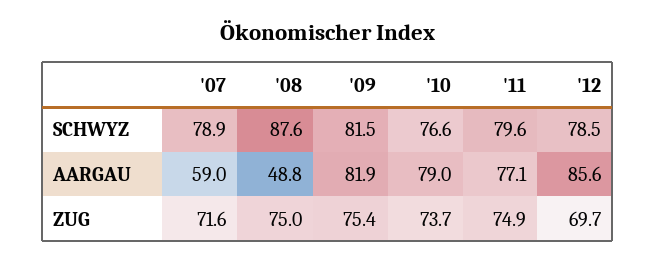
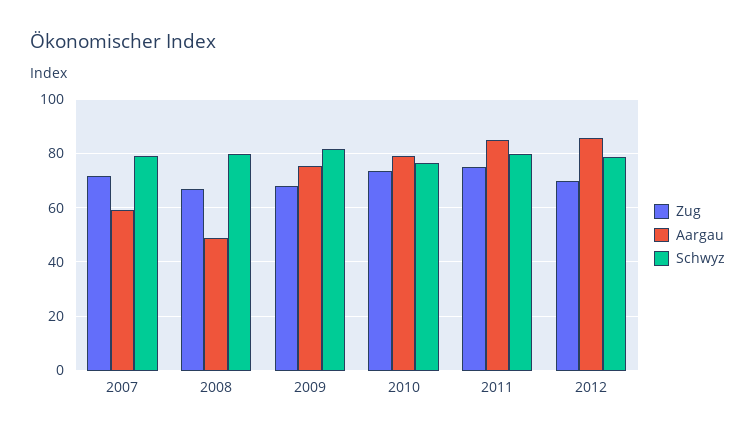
  {
    "SCHWYZ": {
      "'07": 78.9,
-     "'08": 87.6,
+     "'08": 80,
      "'09": 81.5,
      "'10": 76.6,
      "'11": 79.6,
      "'12": 78.5
    },
    "AARGAU": {
      "'07": 59,
      "'08": 48.8,
-     "'09": 81.9,
+     "'09": 75,
      "'10": 79,
-     "'11": 77.1,
+     "'11": 85,
      "'12": 85.6
    },
    "ZUG": {
      "'07": 71.6,
-     "'08": 75,
+     "'08": 67.5,
-     "'09": 75.4,
+     "'09": 67.5,
      "'10": 73.7,
      "'11": 74.9,
      "'12": 69.7
    }
  }

